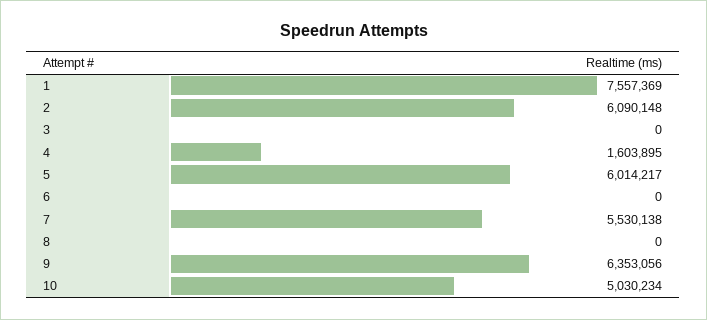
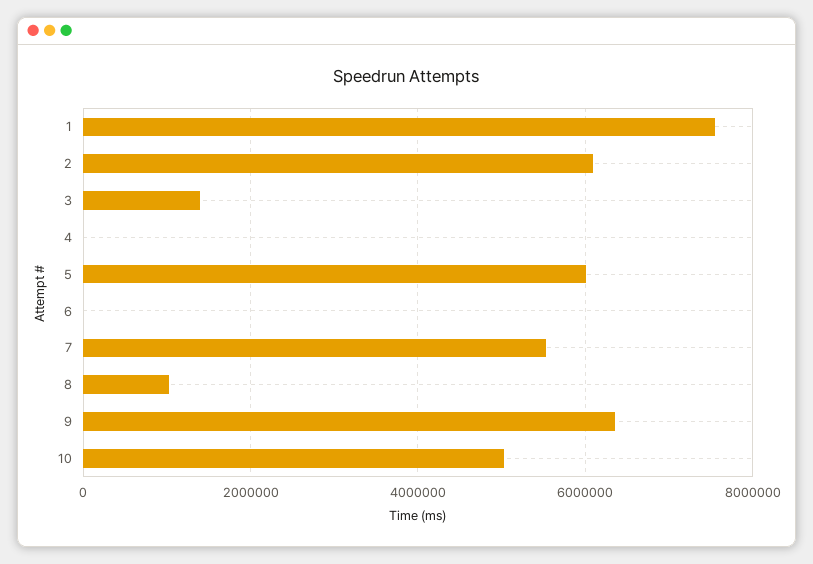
  {
    "1": 7557369,
    "2": 6090148,
-   "3": 0,
+   "3": 1400000,
-   "4": 1603895,
+   "4": 0,
    "5": 6014217,
    "6": 0,
    "7": 5530138,
-   "8": 0,
+   "8": 1000000,
    "9": 6353056,
    "10": 5030234
  }

